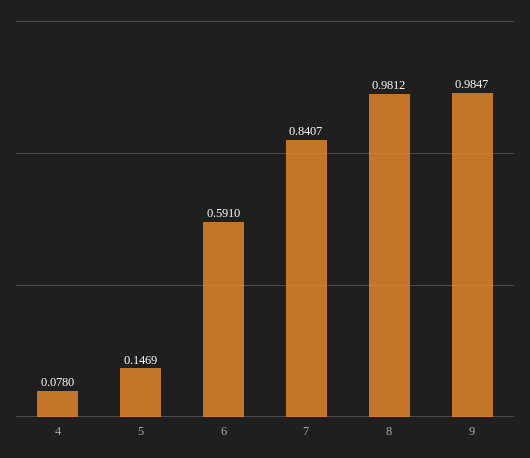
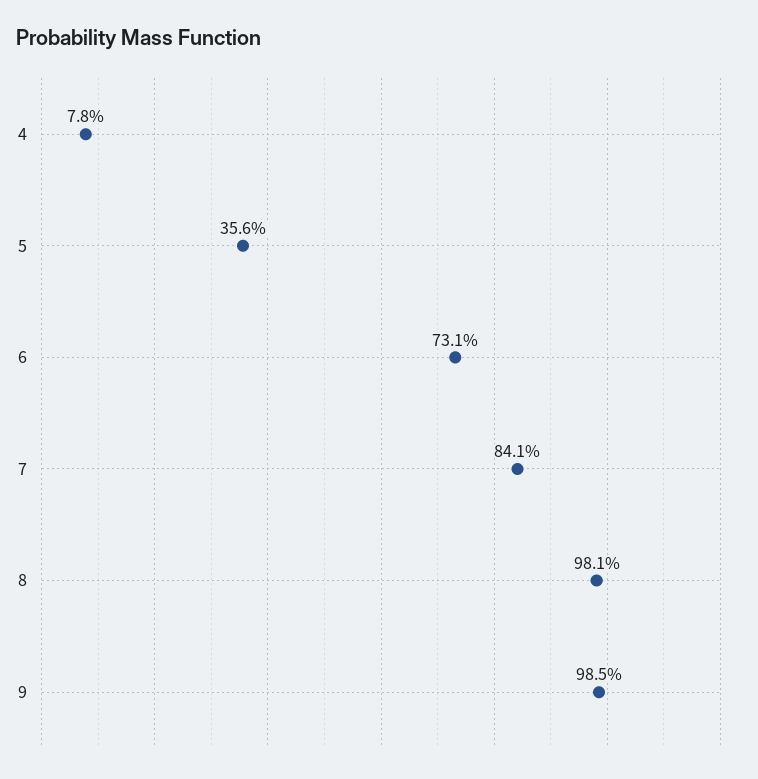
  {
    "4": 0.078,
-   "5": 0.1469,
+   "5": 0.356,
-   "6": 0.591,
+   "6": 0.731,
    "7": 0.8407,
    "8": 0.9812,
    "9": 0.9847
  }

